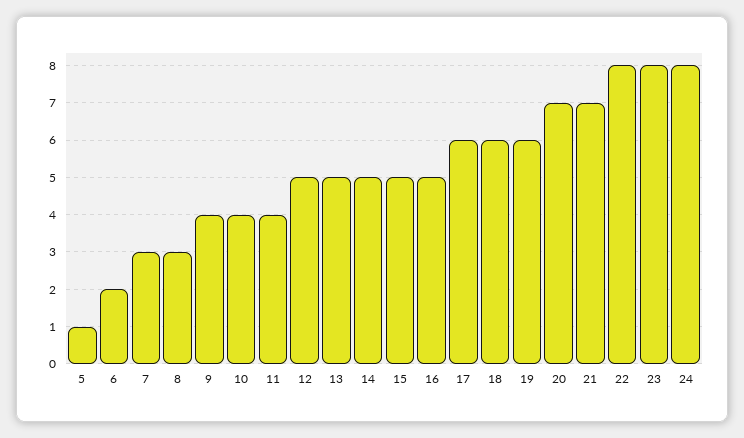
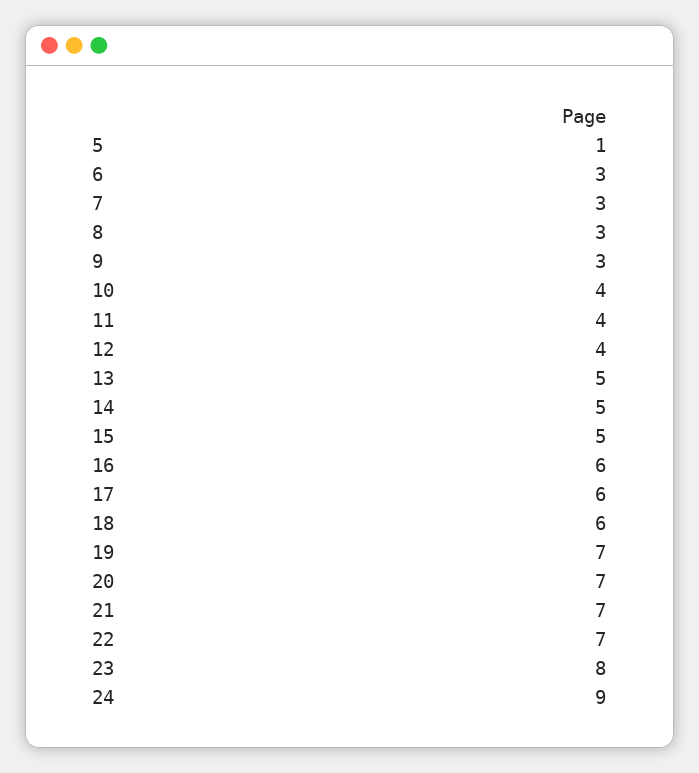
  {
    "5": 1,
-   "6": 2,
+   "6": 3,
    "7": 3,
    "8": 3,
-   "9": 4,
+   "9": 3,
    "10": 4,
    "11": 4,
-   "12": 5,
+   "12": 4,
    "13": 5,
    "14": 5,
    "15": 5,
-   "16": 5,
+   "16": 6,
    "17": 6,
    "18": 6,
-   "19": 6,
+   "19": 7,
    "20": 7,
    "21": 7,
-   "22": 8,
+   "22": 7,
    "23": 8,
-   "24": 8
+   "24": 9
  }

